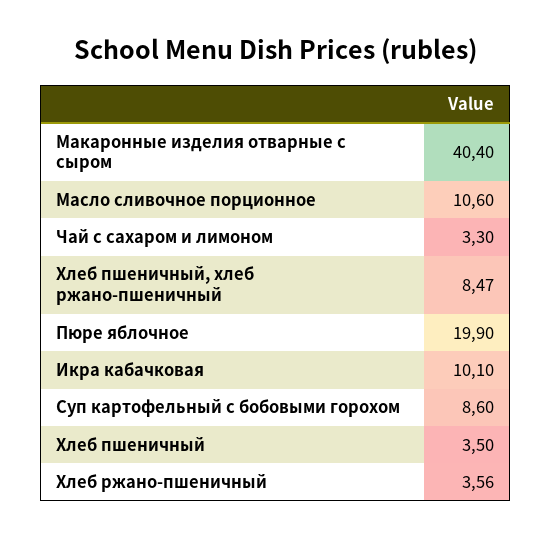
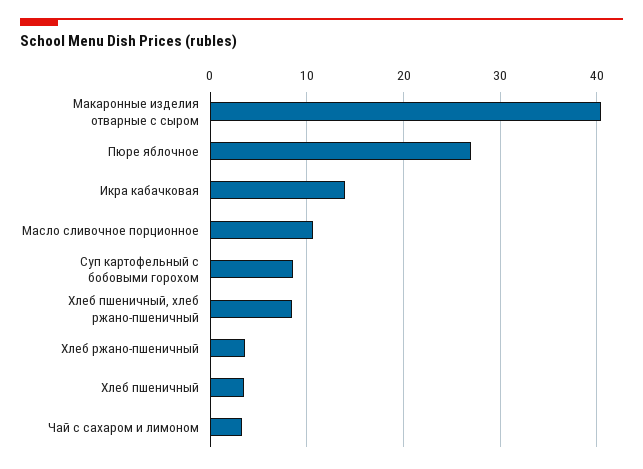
  {
    "Макаронные изделия отварные с сыром": 40.4,
    "Масло сливочное порционное": 10.6,
    "Чай с сахаром и лимоном": 3.3,
    "Хлеб пшеничный, хлеб ржано-пшеничный": 8.47,
-   "Пюре яблочное": 19.9,
+   "Пюре яблочное": 27,
-   "Икра кабачковая": 10.1,
+   "Икра кабачковая": 14,
    "Суп картофельный с бобовыми горохом": 8.6,
    "Хлеб пшеничный": 3.5,
    "Хлеб ржано-пшеничный": 3.56
  }

